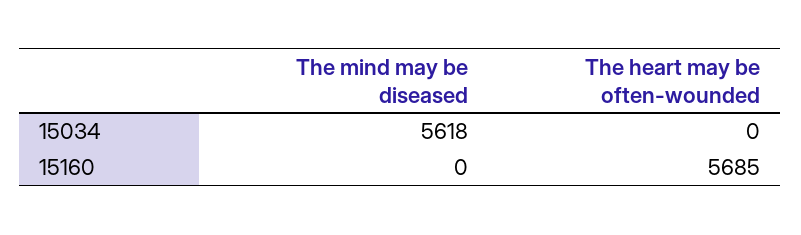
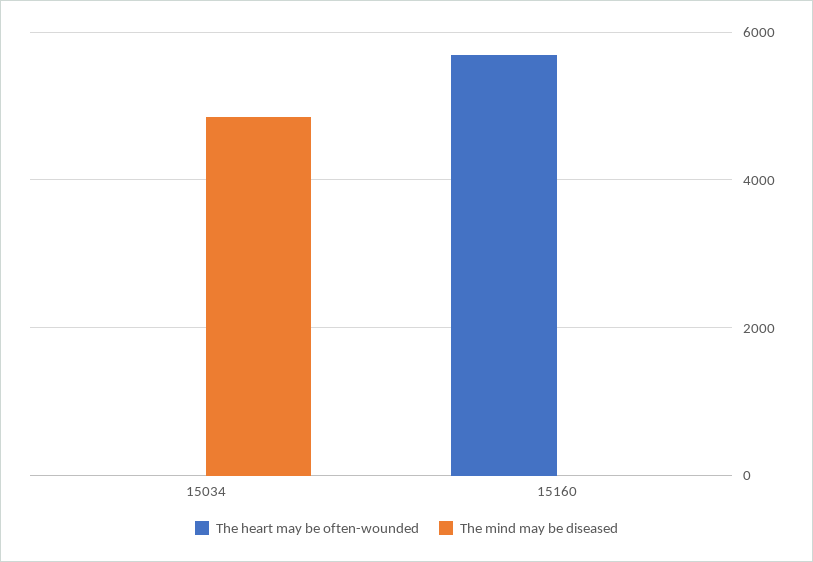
  {
    "The mind may be diseased": {
-     "15034": 5618,
+     "15034": 4800,
      "15160": 0
    },
    "The heart may be often-wounded": {
      "15034": 0,
      "15160": 5685
    }
  }

